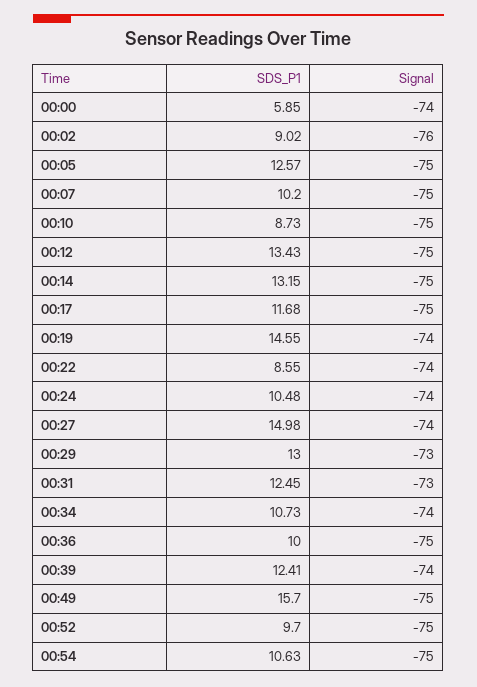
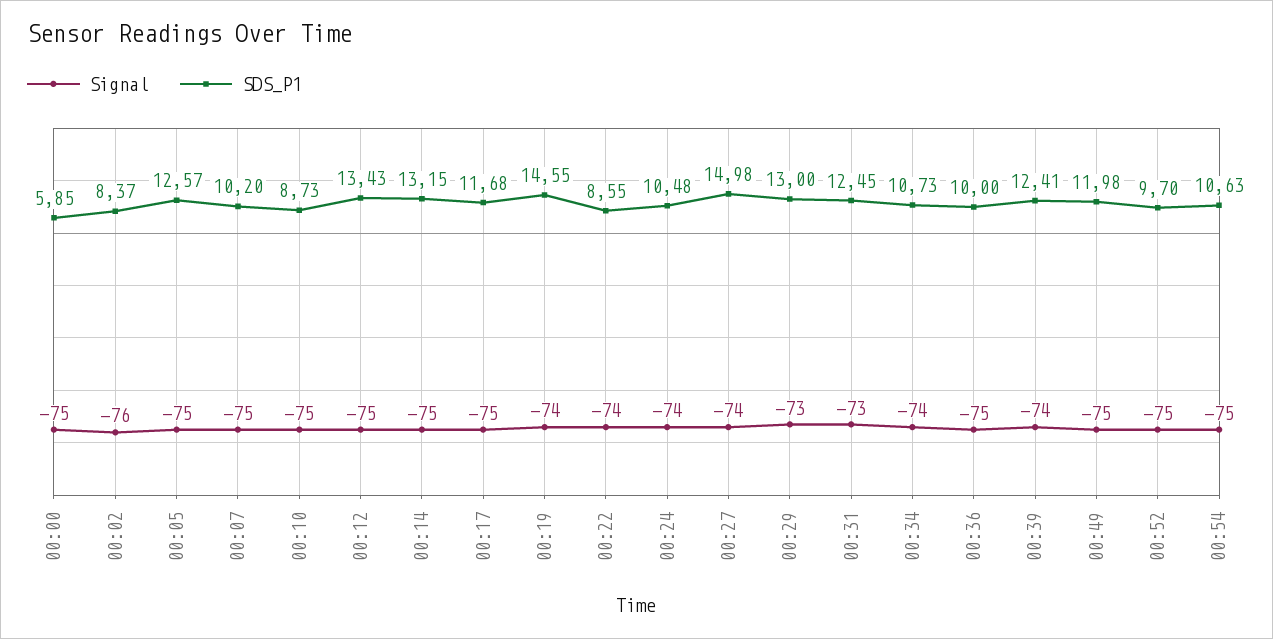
  {
    "SDS_P1": {
      "00:00": 5.85,
-     "00:02": 9.02,
+     "00:02": 8.37,
      "00:05": 12.57,
      "00:07": 10.2,
      "00:10": 8.73,
      "00:12": 13.43,
      "00:14": 13.15,
      "00:17": 11.68,
      "00:19": 14.55,
      "00:22": 8.55,
      "00:24": 10.48,
      "00:27": 14.98,
      "00:29": 13,
      "00:31": 12.45,
      "00:34": 10.73,
      "00:36": 10,
      "00:39": 12.41,
-     "00:49": 15.7,
+     "00:49": 11.98,
      "00:52": 9.7,
      "00:54": 10.63
    },
    "Signal": {
-     "00:00": -74,
+     "00:00": -75,
      "00:02": -76,
      "00:05": -75,
      "00:07": -75,
      "00:10": -75,
      "00:12": -75,
      "00:14": -75,
      "00:17": -75,
      "00:19": -74,
      "00:22": -74,
      "00:24": -74,
      "00:27": -74,
      "00:29": -73,
      "00:31": -73,
      "00:34": -74,
      "00:36": -75,
      "00:39": -74,
      "00:49": -75,
      "00:52": -75,
      "00:54": -75
    }
  }

